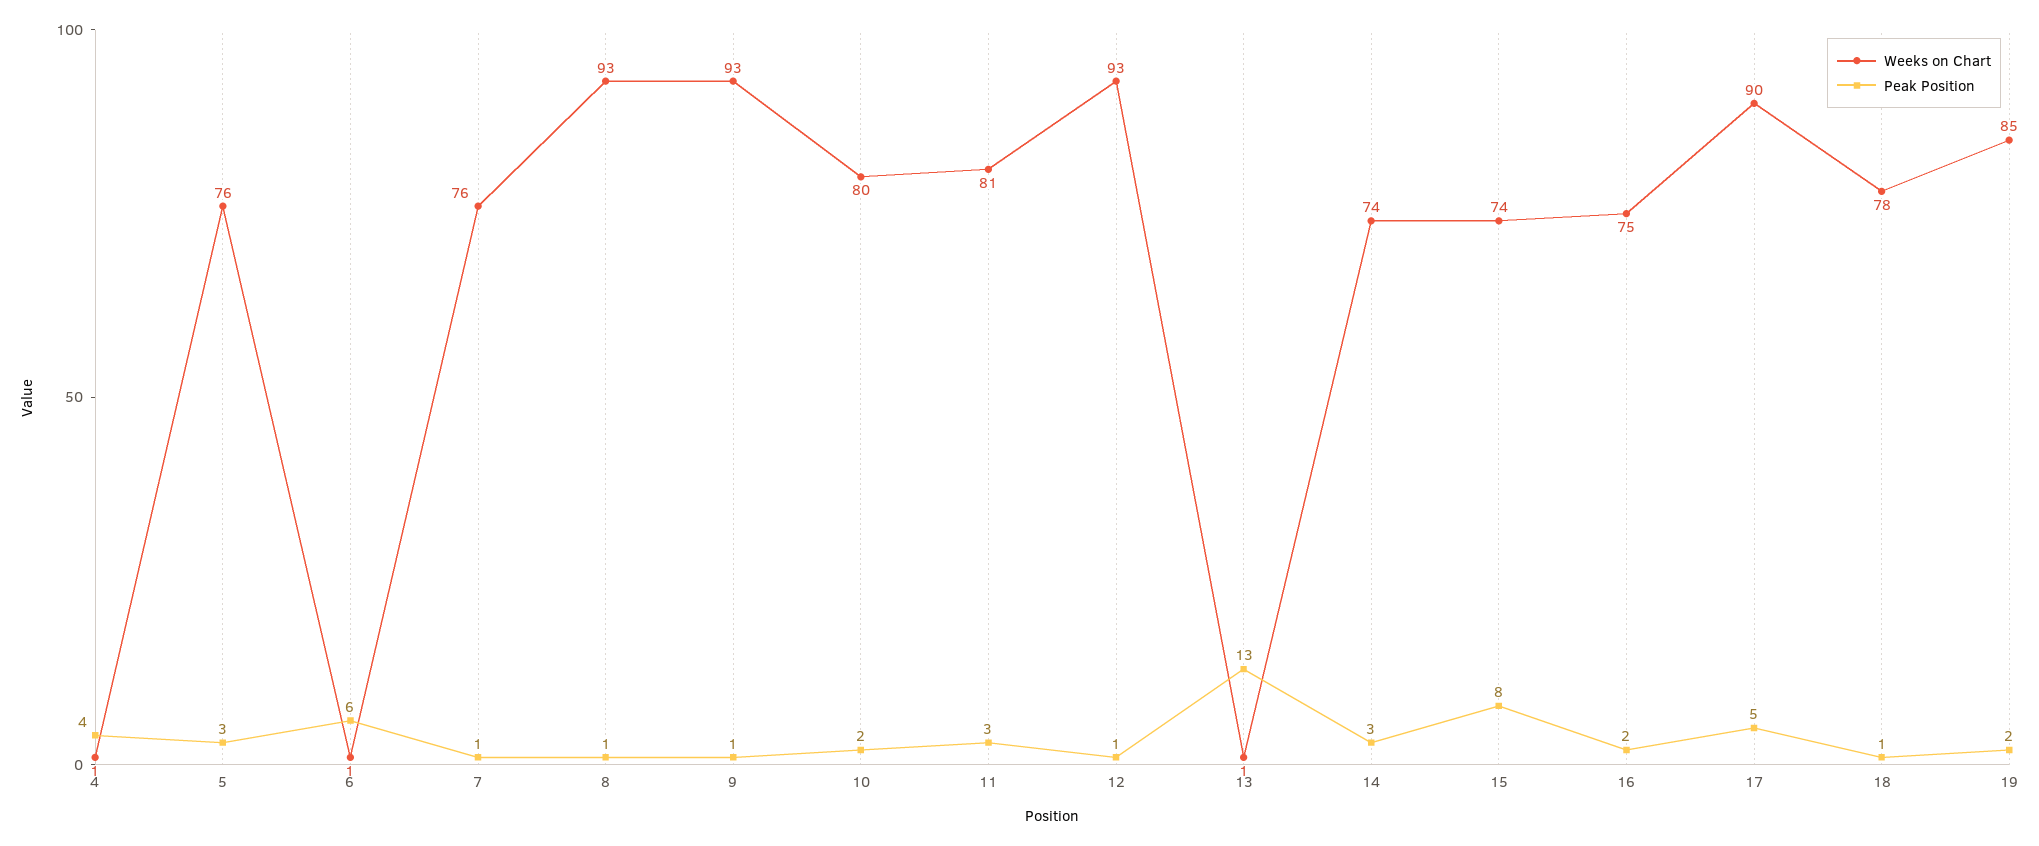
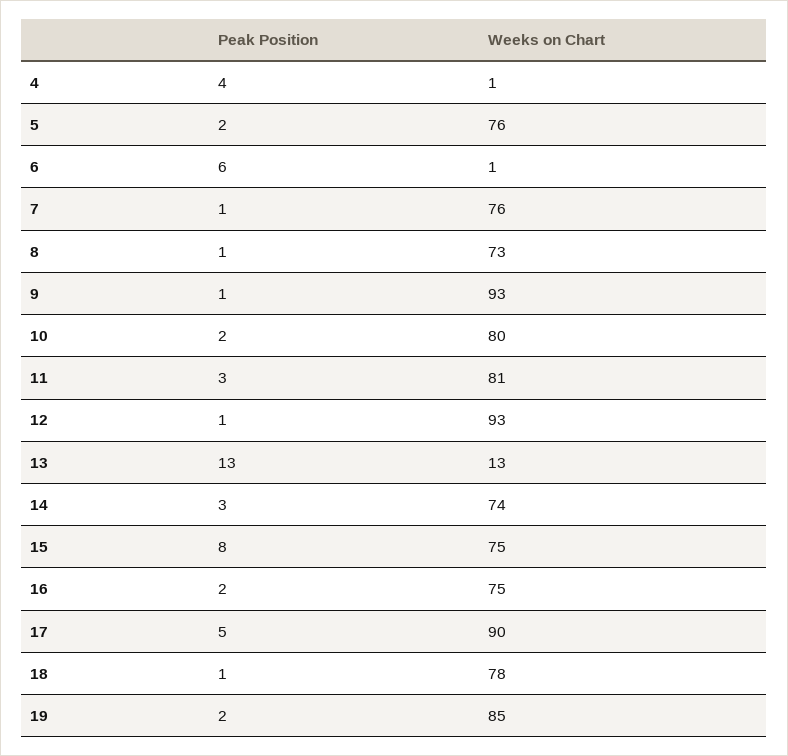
  {
    "Weeks on Chart": {
      "4": 1,
      "5": 76,
      "6": 1,
      "7": 76,
-     "8": 93,
+     "8": 73,
      "9": 93,
      "10": 80,
      "11": 81,
      "12": 93,
-     "13": 1,
+     "13": 13,
      "14": 74,
-     "15": 74,
+     "15": 75,
      "16": 75,
      "17": 90,
      "18": 78,
      "19": 85
    },
    "Peak Position": {
      "4": 4,
-     "5": 3,
+     "5": 2,
      "6": 6,
      "7": 1,
      "8": 1,
      "9": 1,
      "10": 2,
      "11": 3,
      "12": 1,
      "13": 13,
      "14": 3,
      "15": 8,
      "16": 2,
      "17": 5,
      "18": 1,
      "19": 2
    }
  }

